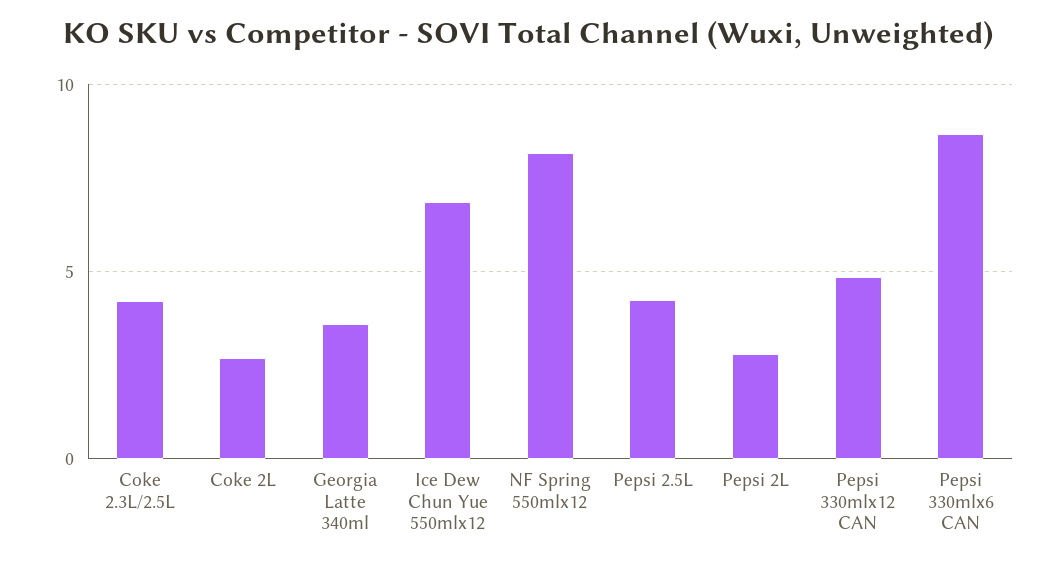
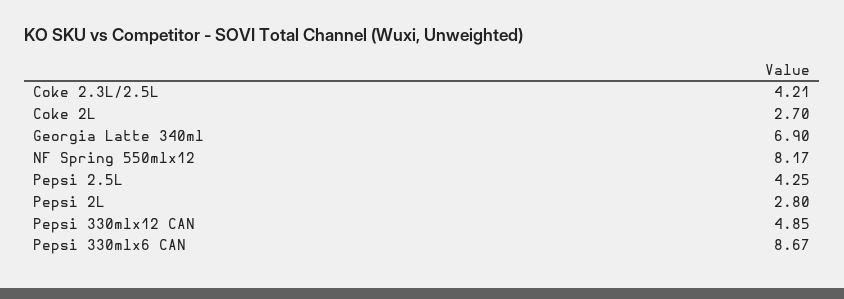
  {
    "Coke 2.3L/2.5L": 4.21,
    "Coke 2L": 2.7,
-   "Georgia Latte 340ml": 3.5,
+   "Georgia Latte 340ml": 6.9,
-   "Ice Dew Chun Yue 550mlx12": 7,
    "NF Spring 550mlx12": 8.17,
    "Pepsi 2.5L": 4.25,
    "Pepsi 2L": 2.8,
    "Pepsi 330mlx12 CAN": 4.85,
    "Pepsi 330mlx6 CAN": 8.67
  }

